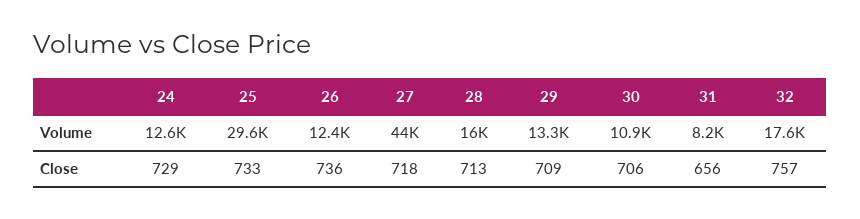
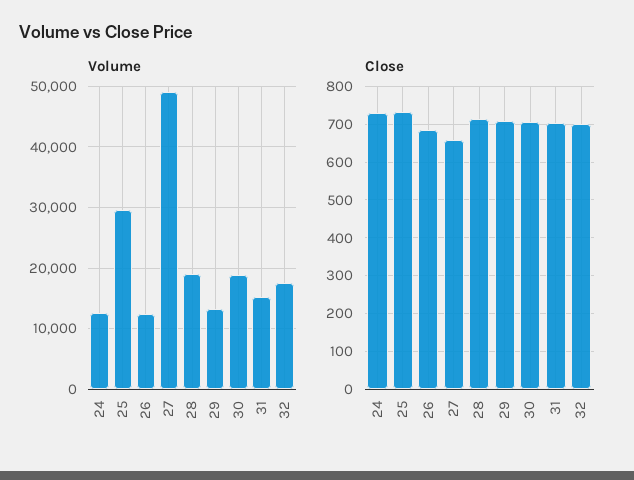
  {
    "Volume": {
      "24": 12600,
      "25": 29600,
      "26": 12400,
-     "27": 44000,
+     "27": 49000,
-     "28": 16000,
+     "28": 19000,
      "29": 13300,
-     "30": 10900,
+     "30": 19000,
-     "31": 8200,
+     "31": 15000,
      "32": 17600
    },
    "Close": {
      "24": 729,
      "25": 733,
-     "26": 736,
+     "26": 680,
-     "27": 718,
+     "27": 660,
      "28": 713,
      "29": 709,
      "30": 706,
-     "31": 656,
+     "31": 700,
-     "32": 757
+     "32": 700
    }
  }

